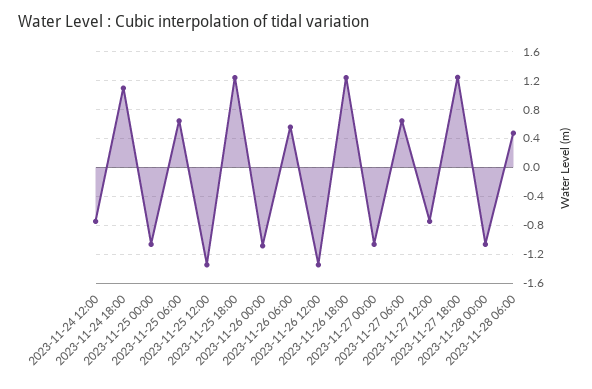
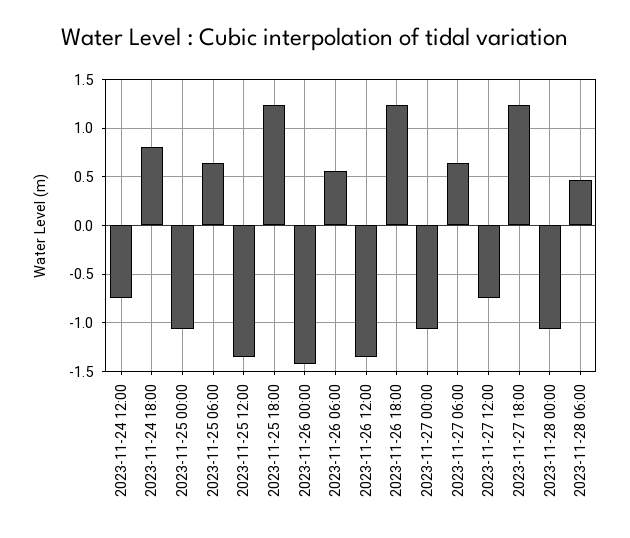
  {
    "2023-11-24 12:00": -0.7,
-   "2023-11-24 18:00": 1.1,
+   "2023-11-24 18:00": 0.8,
    "2023-11-25 00:00": -1.1,
    "2023-11-25 06:00": 0.6,
    "2023-11-25 12:00": -1.3,
    "2023-11-25 18:00": 1.2,
-   "2023-11-26 00:00": -1.1,
+   "2023-11-26 00:00": -1.4,
    "2023-11-26 06:00": 0.6,
    "2023-11-26 12:00": -1.3,
    "2023-11-26 18:00": 1.2,
    "2023-11-27 00:00": -1.1,
    "2023-11-27 06:00": 0.6,
    "2023-11-27 12:00": -0.7,
    "2023-11-27 18:00": 1.2,
    "2023-11-28 00:00": -1.1,
    "2023-11-28 06:00": 0.5
  }

